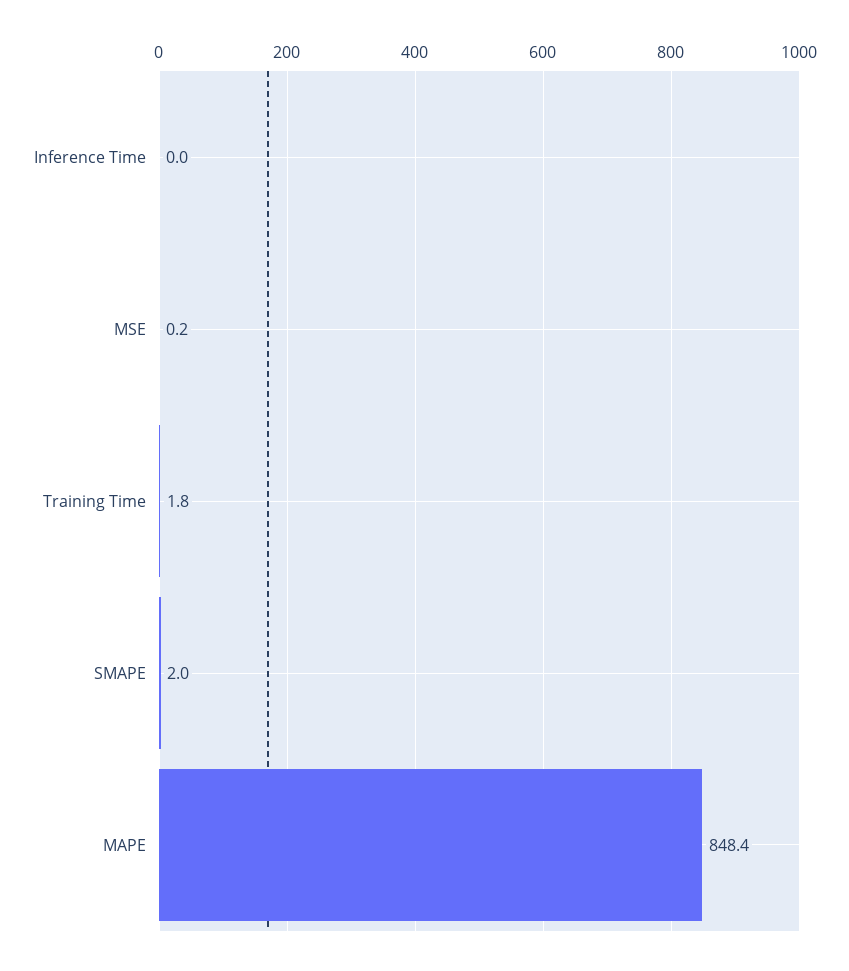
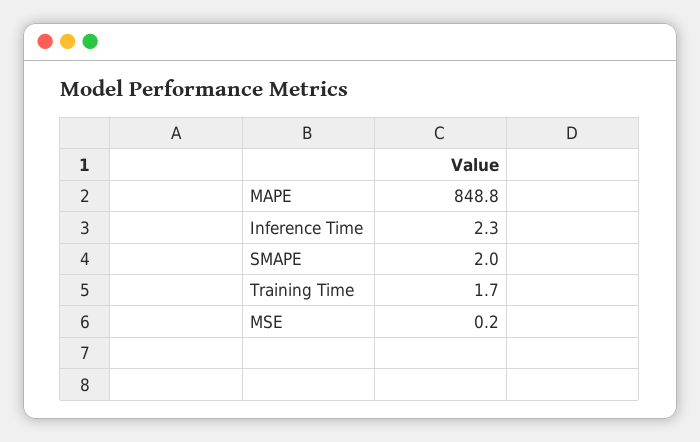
  {
-   "Inference Time": 0,
+   "Inference Time": 2.3,
    "MSE": 0.2,
-   "Training Time": 1.8,
+   "Training Time": 1.7,
    "SMAPE": 2,
-   "MAPE": 848.4
+   "MAPE": 848.8
  }

